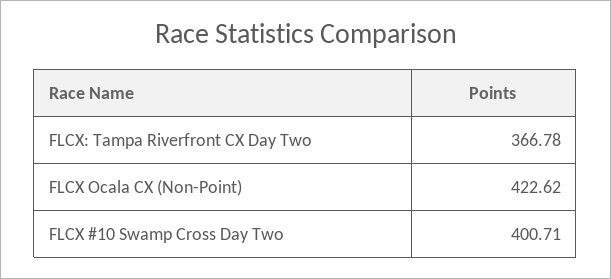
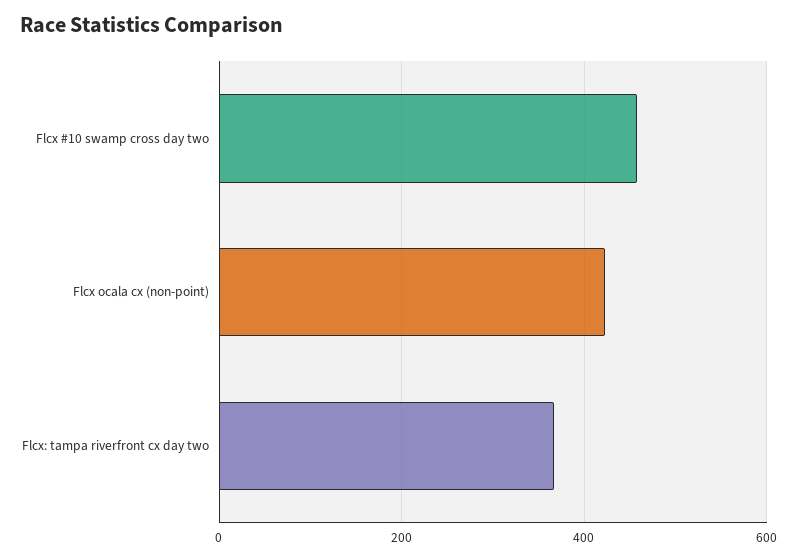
  {
    "FLCX: Tampa Riverfront CX Day Two": 366.78,
    "FLCX Ocala CX (Non-Point)": 422.62,
-   "FLCX #10 Swamp Cross Day Two": 400.71
+   "FLCX #10 Swamp Cross Day Two": 460
  }

